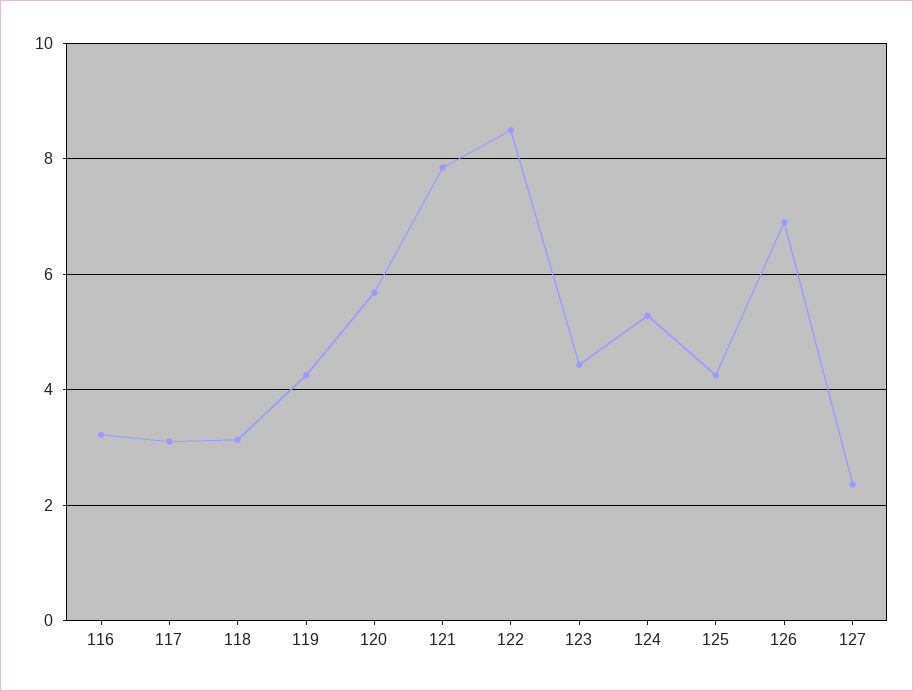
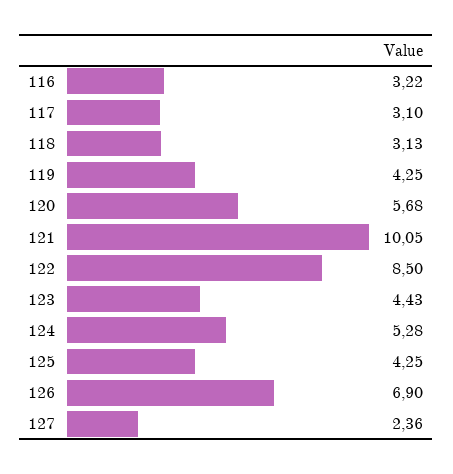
  {
    "116": 3.22,
    "117": 3.1,
    "118": 3.13,
    "119": 4.25,
    "120": 5.68,
-   "121": 7.8,
+   "121": 10.05,
    "122": 8.5,
    "123": 4.43,
    "124": 5.28,
    "125": 4.25,
    "126": 6.9,
    "127": 2.36
  }

